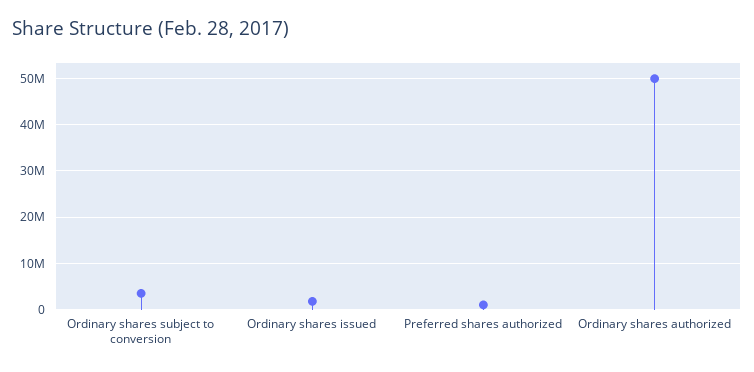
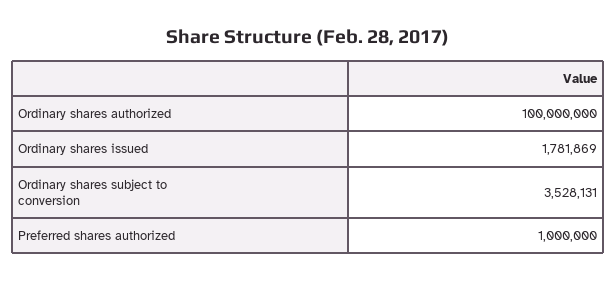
  {
    "Ordinary shares subject to conversion": 3528131,
    "Ordinary shares issued": 1781869,
    "Preferred shares authorized": 1000000,
-   "Ordinary shares authorized": 50000000
+   "Ordinary shares authorized": 100000000
  }

